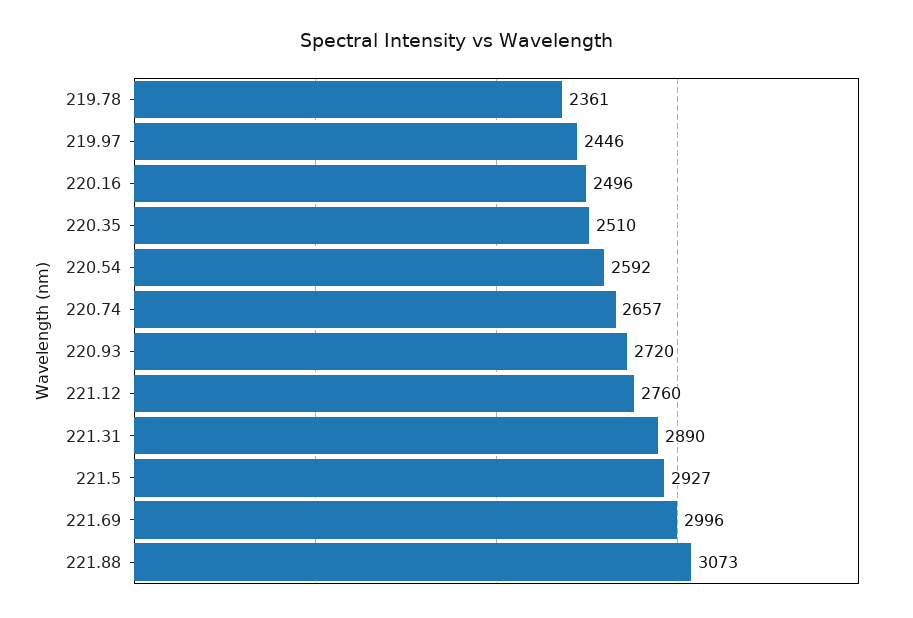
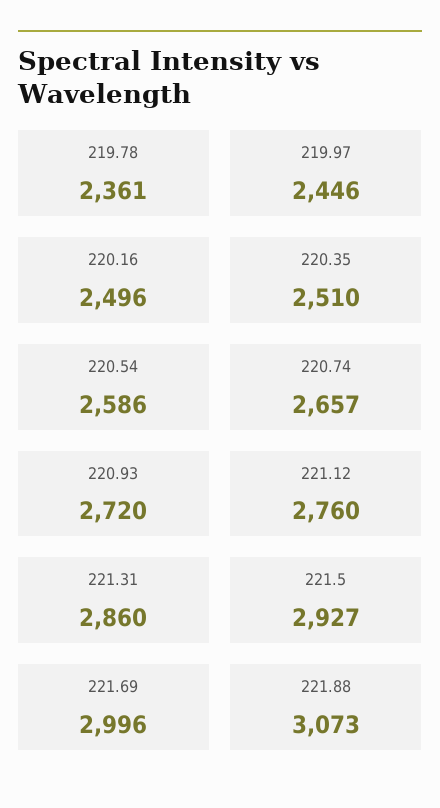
  {
    "219.78": 2361,
    "219.97": 2446,
    "220.16": 2496,
    "220.35": 2510,
-   "220.54": 2592,
+   "220.54": 2586,
    "220.74": 2657,
    "220.93": 2720,
    "221.12": 2760,
-   "221.31": 2890,
+   "221.31": 2860,
    "221.5": 2927,
    "221.69": 2996,
    "221.88": 3073
  }

